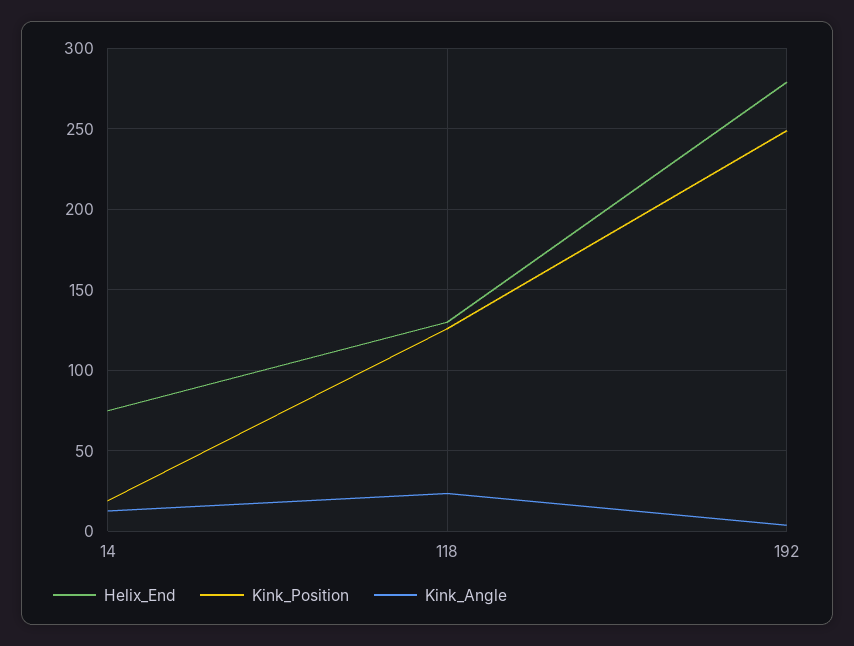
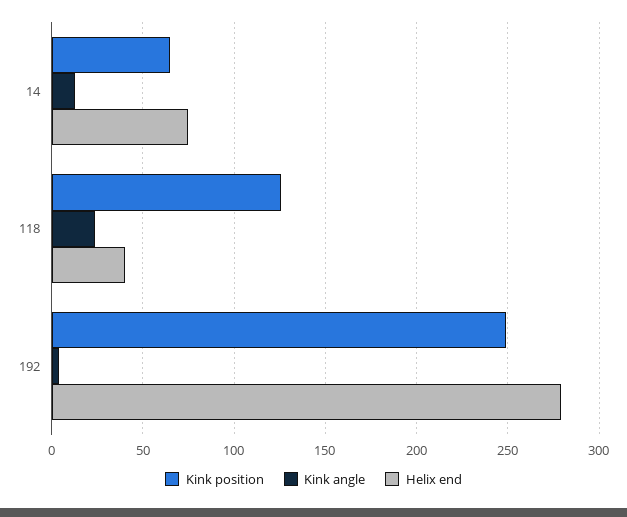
  {
    "Helix_End": {
      "14": 75,
-     "118": 130,
+     "118": 40,
      "192": 280
    },
    "Kink_Position": {
-     "14": 20,
+     "14": 65,
      "118": 125,
      "192": 250
    },
    "Kink_Angle": {
      "14": 15,
      "118": 25,
      "192": 5
    }
  }

